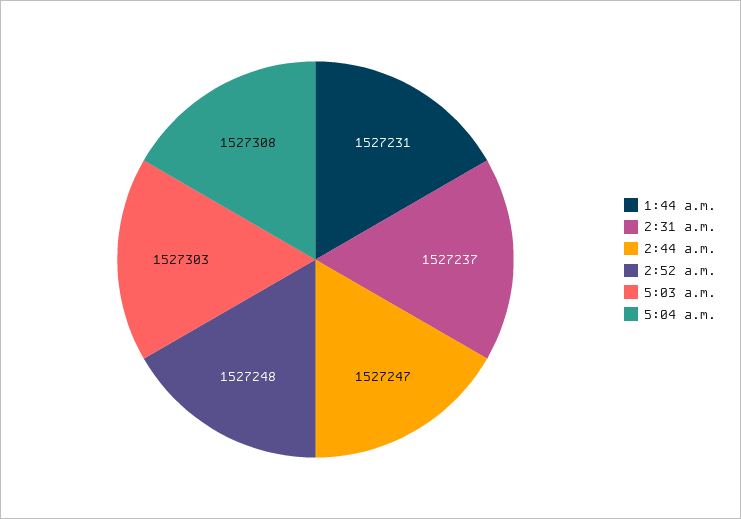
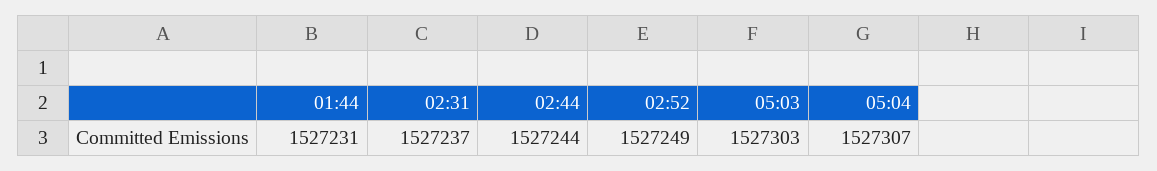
  {
    "1:44 a.m.": 1527231,
    "2:31 a.m.": 1527237,
-   "2:44 a.m.": 1527247,
+   "2:44 a.m.": 1527244,
-   "2:52 a.m.": 1527248,
+   "2:52 a.m.": 1527249,
    "5:03 a.m.": 1527303,
-   "5:04 a.m.": 1527308
+   "5:04 a.m.": 1527307
  }

